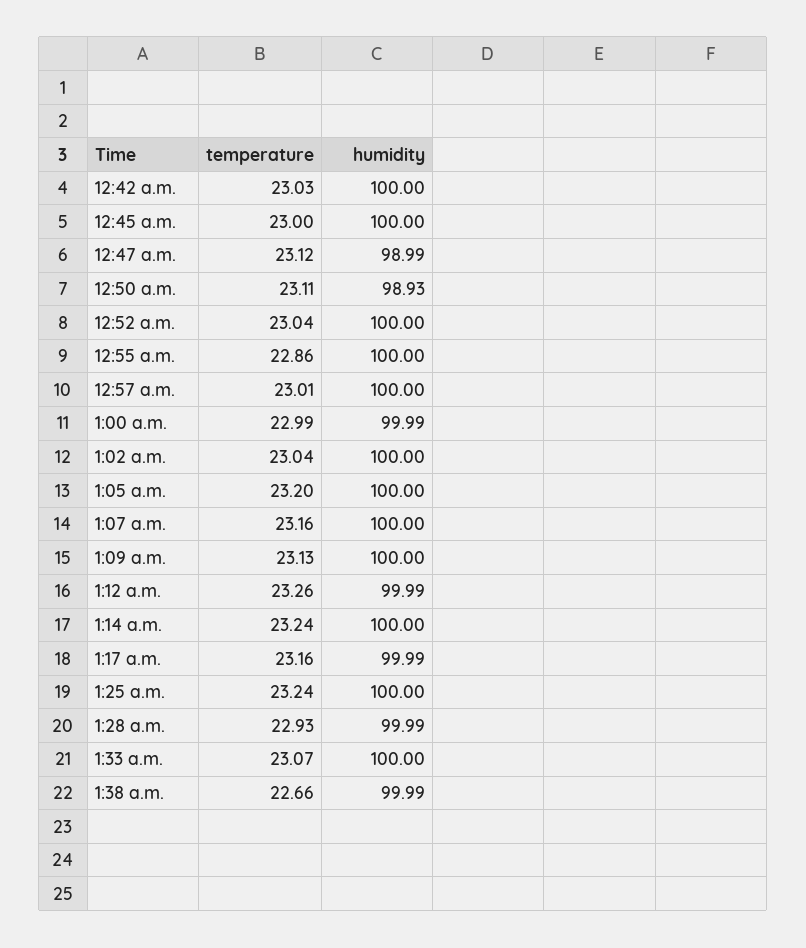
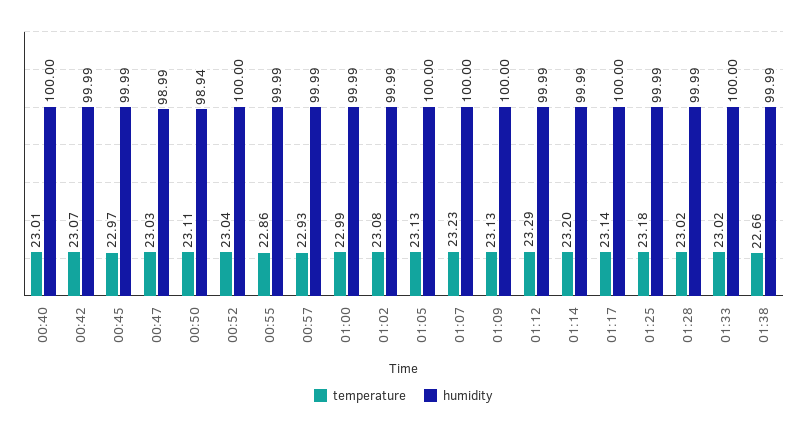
  {
    "temperature": {
-     "12:42 a.m.": 23.03,
+     "12:42 a.m.": 23.07,
-     "12:45 a.m.": 23,
+     "12:45 a.m.": 22.97,
-     "12:47 a.m.": 23.12,
+     "12:47 a.m.": 23.03,
      "12:50 a.m.": 23.11,
      "12:52 a.m.": 23.04,
      "12:55 a.m.": 22.86,
-     "12:57 a.m.": 23.01,
+     "12:57 a.m.": 22.93,
      "1:00 a.m.": 22.99,
-     "1:02 a.m.": 23.04,
+     "1:02 a.m.": 23.08,
-     "1:05 a.m.": 23.2,
+     "1:05 a.m.": 23.13,
-     "1:07 a.m.": 23.16,
+     "1:07 a.m.": 23.23,
      "1:09 a.m.": 23.13,
-     "1:12 a.m.": 23.26,
+     "1:12 a.m.": 23.29,
-     "1:14 a.m.": 23.24,
+     "1:14 a.m.": 23.2,
-     "1:17 a.m.": 23.16,
+     "1:17 a.m.": 23.14,
-     "1:25 a.m.": 23.24,
+     "1:25 a.m.": 23.18,
-     "1:28 a.m.": 22.93,
+     "1:28 a.m.": 23.02,
-     "1:33 a.m.": 23.07,
+     "1:33 a.m.": 23.02,
-     "1:38 a.m.": 22.66
+     "1:38 a.m.": 22.66,
+     "00:40": 23.01
    },
    "humidity": {
-     "12:42 a.m.": 100,
+     "12:42 a.m.": 99.99,
-     "12:45 a.m.": 100,
+     "12:45 a.m.": 99.99,
      "12:47 a.m.": 98.99,
-     "12:50 a.m.": 98.93,
+     "12:50 a.m.": 98.94,
      "12:52 a.m.": 100,
-     "12:55 a.m.": 100,
+     "12:55 a.m.": 99.99,
-     "12:57 a.m.": 100,
+     "12:57 a.m.": 99.99,
      "1:00 a.m.": 99.99,
-     "1:02 a.m.": 100,
+     "1:02 a.m.": 99.99,
      "1:05 a.m.": 100,
      "1:07 a.m.": 100,
      "1:09 a.m.": 100,
      "1:12 a.m.": 99.99,
-     "1:14 a.m.": 100,
+     "1:14 a.m.": 99.99,
-     "1:17 a.m.": 99.99,
+     "1:17 a.m.": 100,
-     "1:25 a.m.": 100,
+     "1:25 a.m.": 99.99,
      "1:28 a.m.": 99.99,
      "1:33 a.m.": 100,
-     "1:38 a.m.": 99.99
+     "1:38 a.m.": 99.99,
+     "00:40": 100
    }
  }

